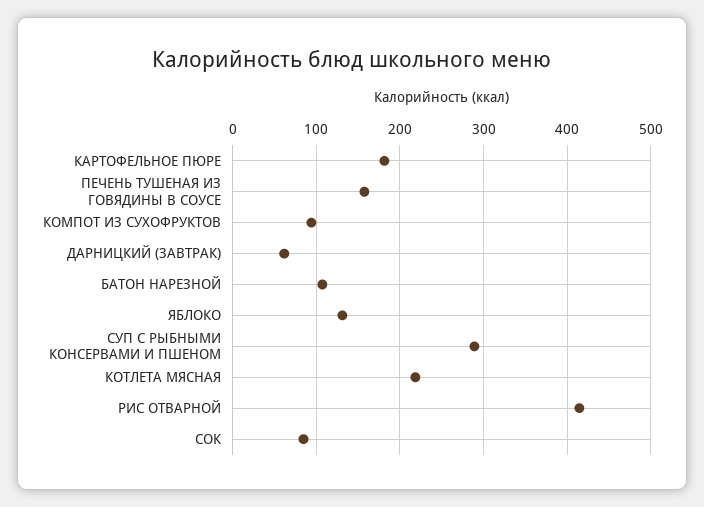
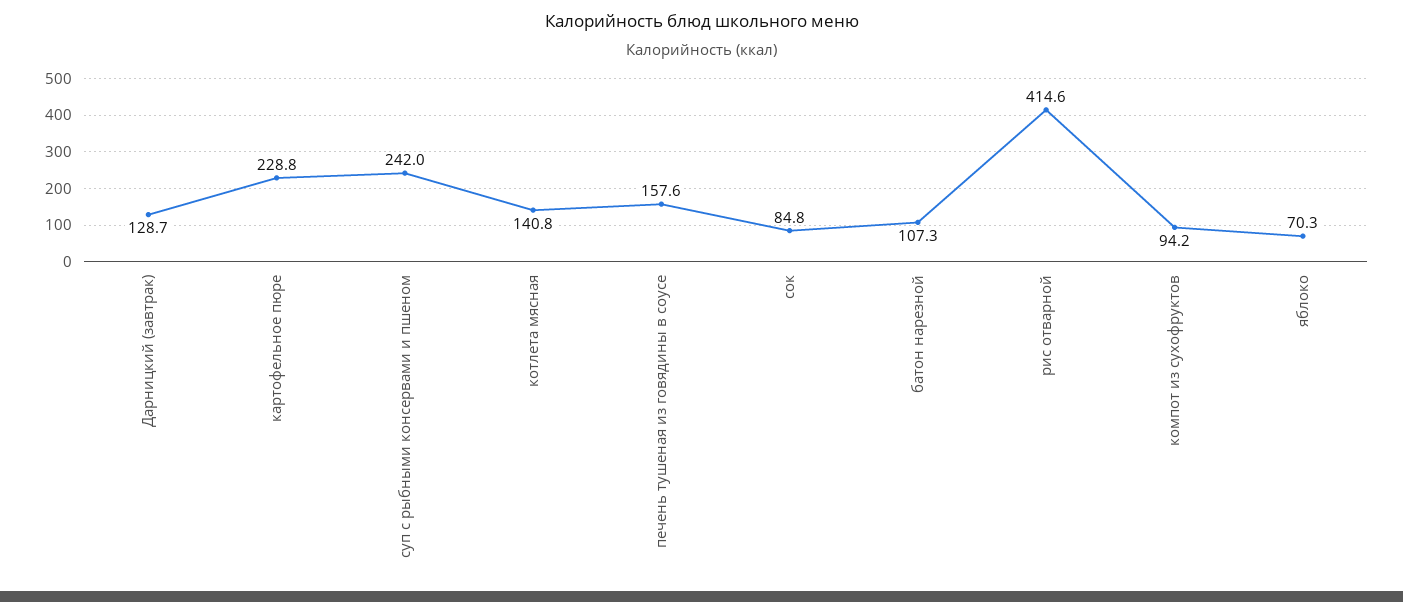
  {
-   "КАРТОФЕЛЬНОЕ ПЮРЕ": 180,
+   "КАРТОФЕЛЬНОЕ ПЮРЕ": 228.8,
    "ПЕЧЕНЬ ТУШЕНАЯ ИЗ ГОВЯДИНЫ В СОУСЕ": 157.6,
    "КОМПОТ ИЗ СУХОФРУКТОВ": 94.2,
-   "ДАРНИЦКИЙ (ЗАВТРАК)": 60,
+   "ДАРНИЦКИЙ (ЗАВТРАК)": 128.7,
    "БАТОН НАРЕЗНОЙ": 107.3,
-   "ЯБЛОКО": 130,
+   "ЯБЛОКО": 70.3,
-   "СУП С РЫБНЫМИ КОНСЕРВАМИ И ПШЕНОМ": 290,
+   "СУП С РЫБНЫМИ КОНСЕРВАМИ И ПШЕНОМ": 242,
-   "КОТЛЕТА МЯСНАЯ": 220,
+   "КОТЛЕТА МЯСНАЯ": 140.8,
    "РИС ОТВАРНОЙ": 414.6,
    "СОК": 84.8
  }

